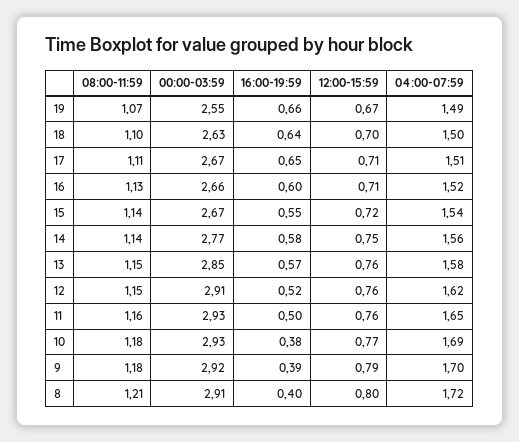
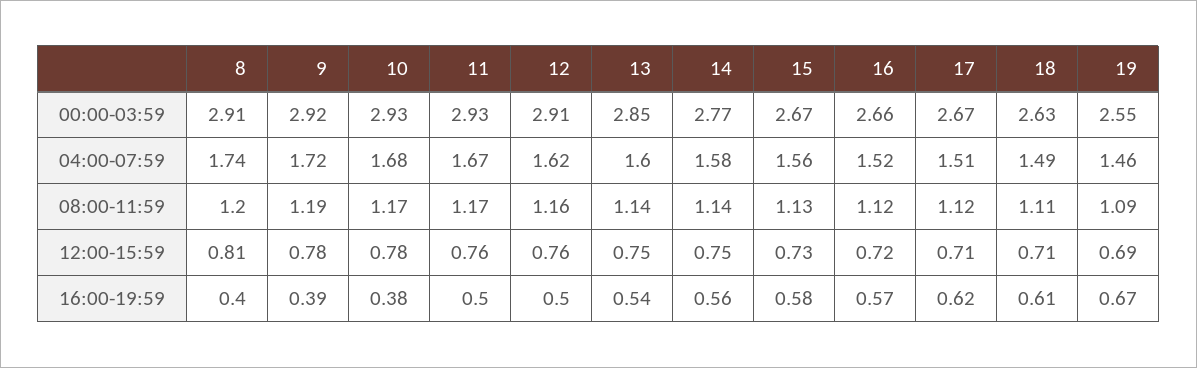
  {
    "08:00-11:59": {
-     "19": 1.07,
+     "19": 1.09,
-     "18": 1.1,
+     "18": 1.11,
-     "17": 1.11,
+     "17": 1.12,
-     "16": 1.13,
+     "16": 1.12,
-     "15": 1.14,
+     "15": 1.13,
      "14": 1.14,
-     "13": 1.15,
+     "13": 1.14,
-     "12": 1.15,
+     "12": 1.16,
-     "11": 1.16,
+     "11": 1.17,
-     "10": 1.18,
+     "10": 1.17,
-     "9": 1.18,
+     "9": 1.19,
-     "8": 1.21
+     "8": 1.2
    },
    "00:00-03:59": {
      "19": 2.55,
      "18": 2.63,
      "17": 2.67,
      "16": 2.66,
      "15": 2.67,
      "14": 2.77,
      "13": 2.85,
      "12": 2.91,
      "11": 2.93,
      "10": 2.93,
      "9": 2.92,
      "8": 2.91
    },
    "16:00-19:59": {
-     "19": 0.66,
+     "19": 0.67,
-     "18": 0.64,
+     "18": 0.61,
-     "17": 0.65,
+     "17": 0.62,
-     "16": 0.6,
+     "16": 0.57,
-     "15": 0.55,
+     "15": 0.58,
-     "14": 0.58,
+     "14": 0.56,
-     "13": 0.57,
+     "13": 0.54,
-     "12": 0.52,
+     "12": 0.5,
      "11": 0.5,
      "10": 0.38,
      "9": 0.39,
      "8": 0.4
    },
    "12:00-15:59": {
-     "19": 0.67,
+     "19": 0.69,
-     "18": 0.7,
+     "18": 0.71,
      "17": 0.71,
-     "16": 0.71,
+     "16": 0.72,
-     "15": 0.72,
+     "15": 0.73,
      "14": 0.75,
-     "13": 0.76,
+     "13": 0.75,
      "12": 0.76,
      "11": 0.76,
-     "10": 0.77,
+     "10": 0.78,
-     "9": 0.79,
+     "9": 0.78,
-     "8": 0.8
+     "8": 0.81
    },
    "04:00-07:59": {
-     "19": 1.49,
+     "19": 1.46,
-     "18": 1.5,
+     "18": 1.49,
      "17": 1.51,
      "16": 1.52,
-     "15": 1.54,
+     "15": 1.56,
-     "14": 1.56,
+     "14": 1.58,
-     "13": 1.58,
+     "13": 1.6,
      "12": 1.62,
-     "11": 1.65,
+     "11": 1.67,
-     "10": 1.69,
+     "10": 1.68,
-     "9": 1.7,
+     "9": 1.72,
-     "8": 1.72
+     "8": 1.74
    }
  }

